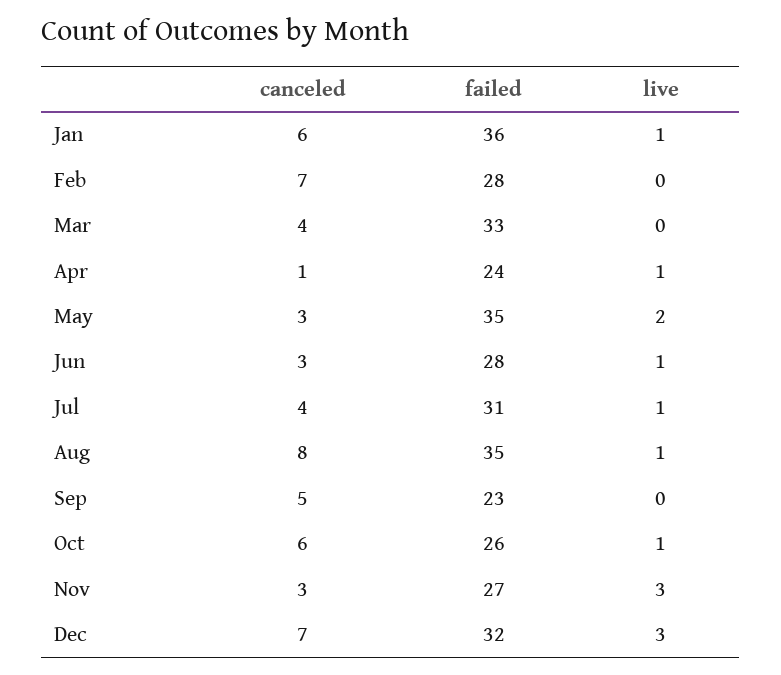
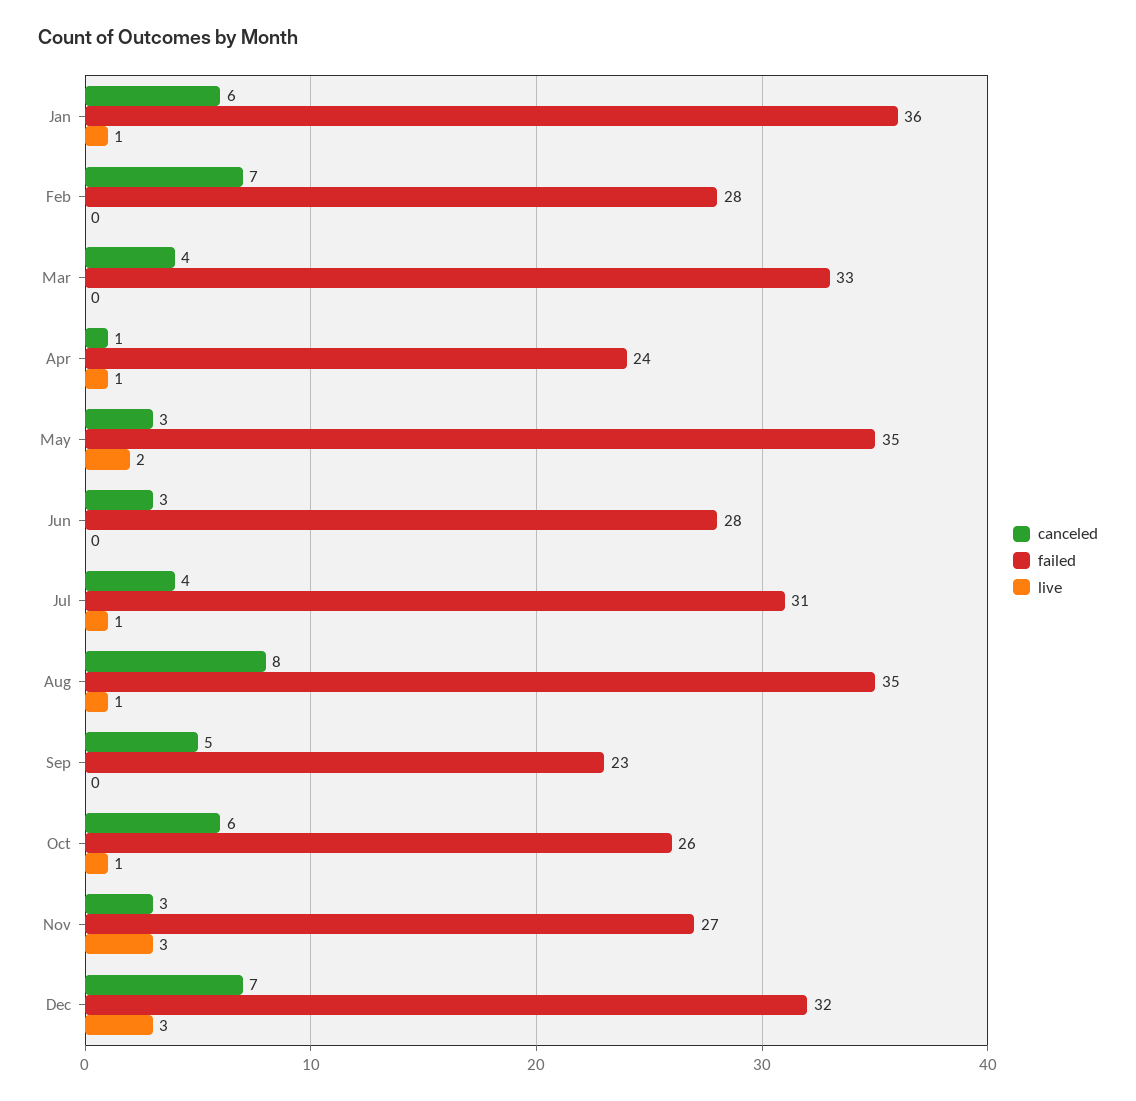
  {
    "canceled": {
      "Jan": 6,
      "Feb": 7,
      "Mar": 4,
      "Apr": 1,
      "May": 3,
      "Jun": 3,
      "Jul": 4,
      "Aug": 8,
      "Sep": 5,
      "Oct": 6,
      "Nov": 3,
      "Dec": 7
    },
    "failed": {
      "Jan": 36,
      "Feb": 28,
      "Mar": 33,
      "Apr": 24,
      "May": 35,
      "Jun": 28,
      "Jul": 31,
      "Aug": 35,
      "Sep": 23,
      "Oct": 26,
      "Nov": 27,
      "Dec": 32
    },
    "live": {
      "Jan": 1,
      "Feb": 0,
      "Mar": 0,
      "Apr": 1,
      "May": 2,
-     "Jun": 1,
+     "Jun": 0,
      "Jul": 1,
      "Aug": 1,
      "Sep": 0,
      "Oct": 1,
      "Nov": 3,
      "Dec": 3
    }
  }

